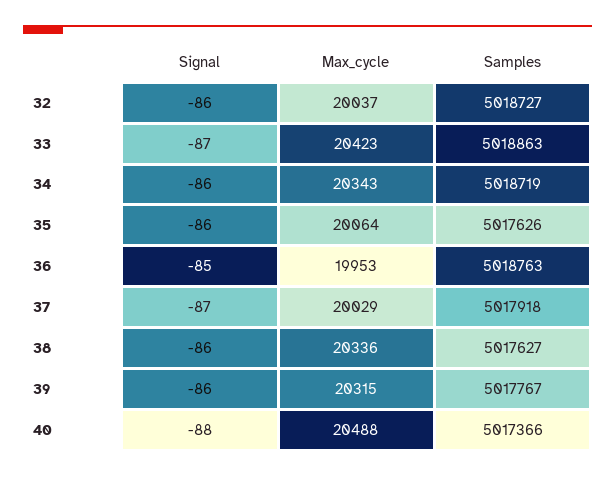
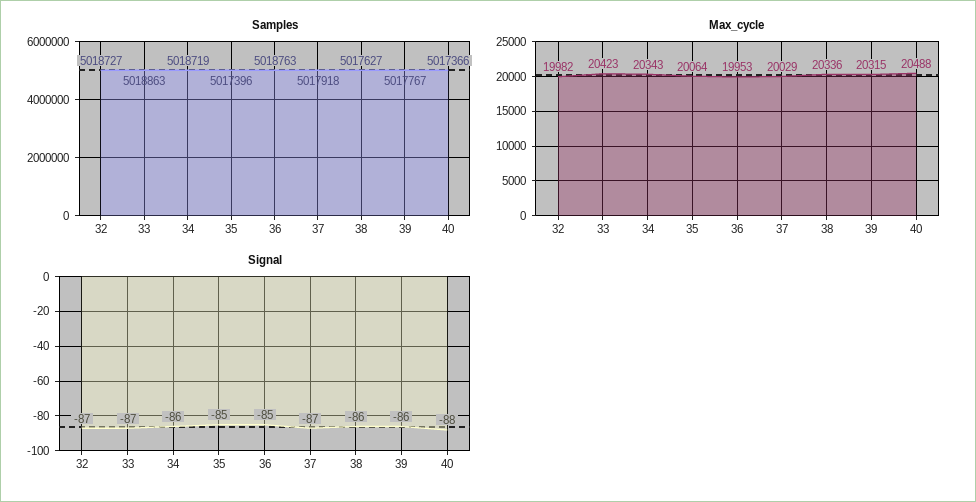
  {
    "Signal": {
-     "32": -86,
+     "32": -87,
      "33": -87,
      "34": -86,
-     "35": -86,
+     "35": -85,
      "36": -85,
      "37": -87,
      "38": -86,
      "39": -86,
      "40": -88
    },
    "Max_cycle": {
-     "32": 20037,
+     "32": 19982,
      "33": 20423,
      "34": 20343,
      "35": 20064,
      "36": 19953,
      "37": 20029,
      "38": 20336,
      "39": 20315,
      "40": 20488
    },
    "Samples": {
      "32": 5018727,
      "33": 5018863,
      "34": 5018719,
-     "35": 5017626,
+     "35": 5017396,
      "36": 5018763,
      "37": 5017918,
      "38": 5017627,
      "39": 5017767,
      "40": 5017366
    }
  }

